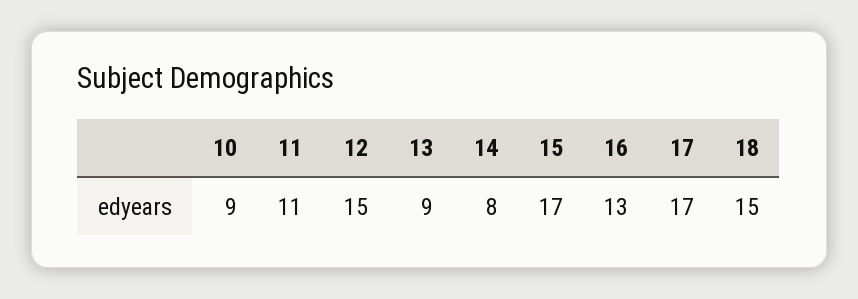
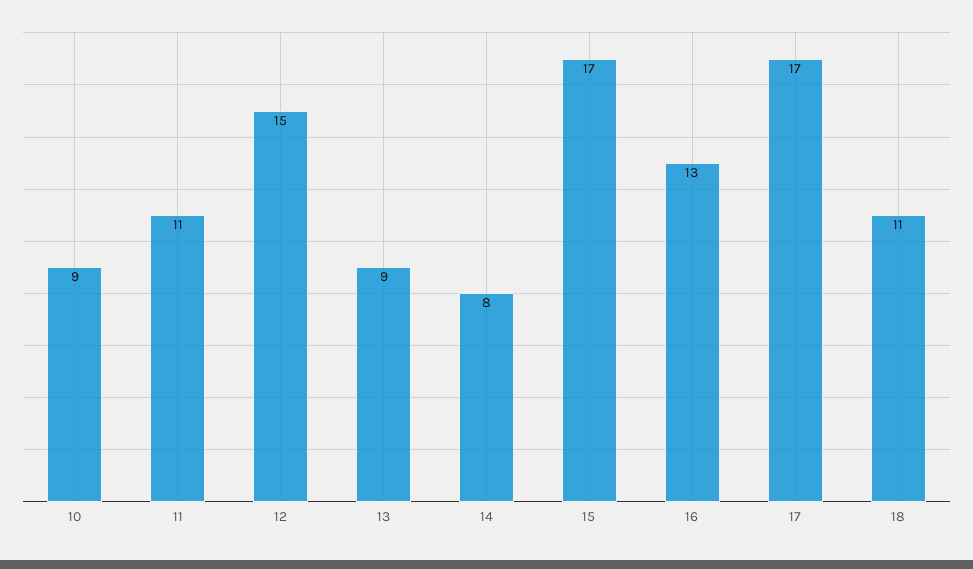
  {
    "10": 9,
    "11": 11,
    "12": 15,
    "13": 9,
    "14": 8,
    "15": 17,
    "16": 13,
    "17": 17,
-   "18": 15
+   "18": 11
  }

